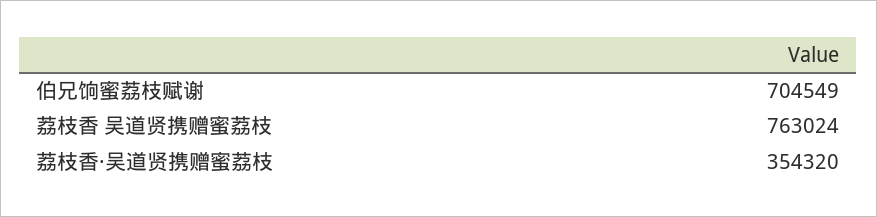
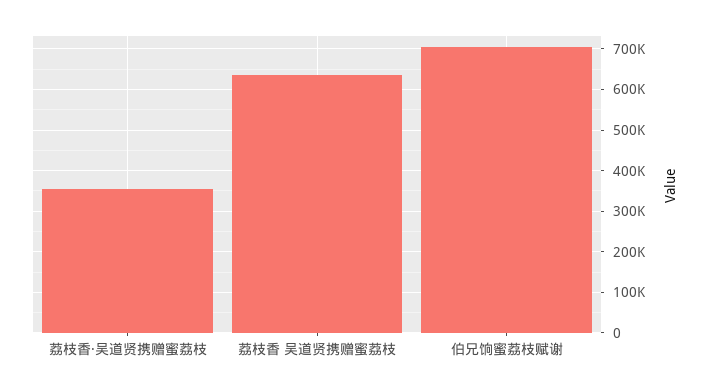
  {
    "伯兄饷蜜荔枝赋谢": 704549,
-   "荔枝香 吴道贤携赠蜜荔枝": 763024,
+   "荔枝香 吴道贤携赠蜜荔枝": 640000,
    "荔枝香·吴道贤携赠蜜荔枝": 354320
  }

